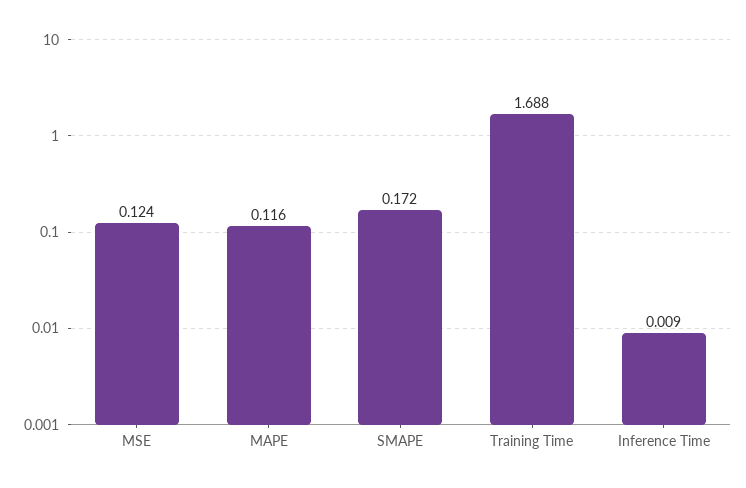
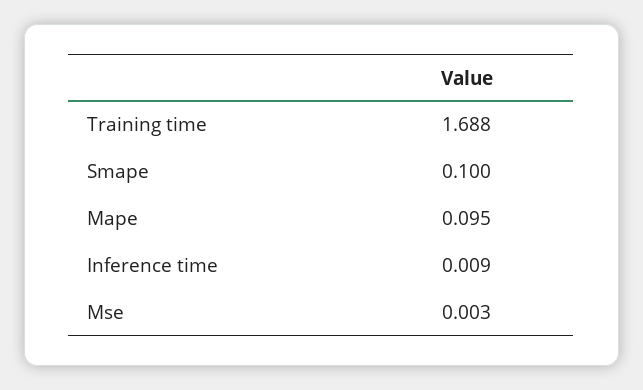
  {
-   "MSE": 0.124,
+   "MSE": 0.003,
-   "MAPE": 0.116,
+   "MAPE": 0.095,
-   "SMAPE": 0.172,
+   "SMAPE": 0.1,
    "Training Time": 1.688,
    "Inference Time": 0.009
  }

